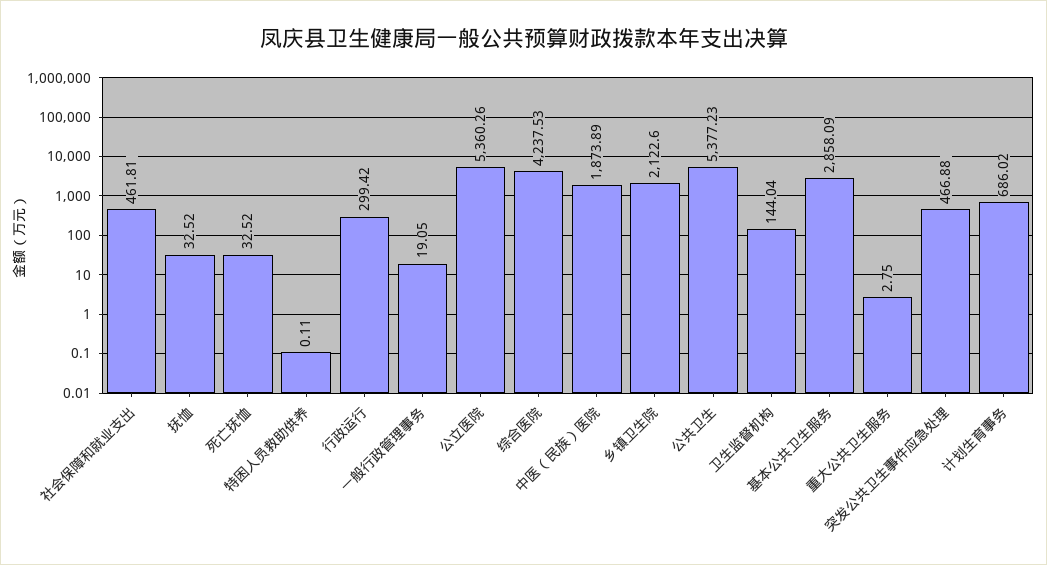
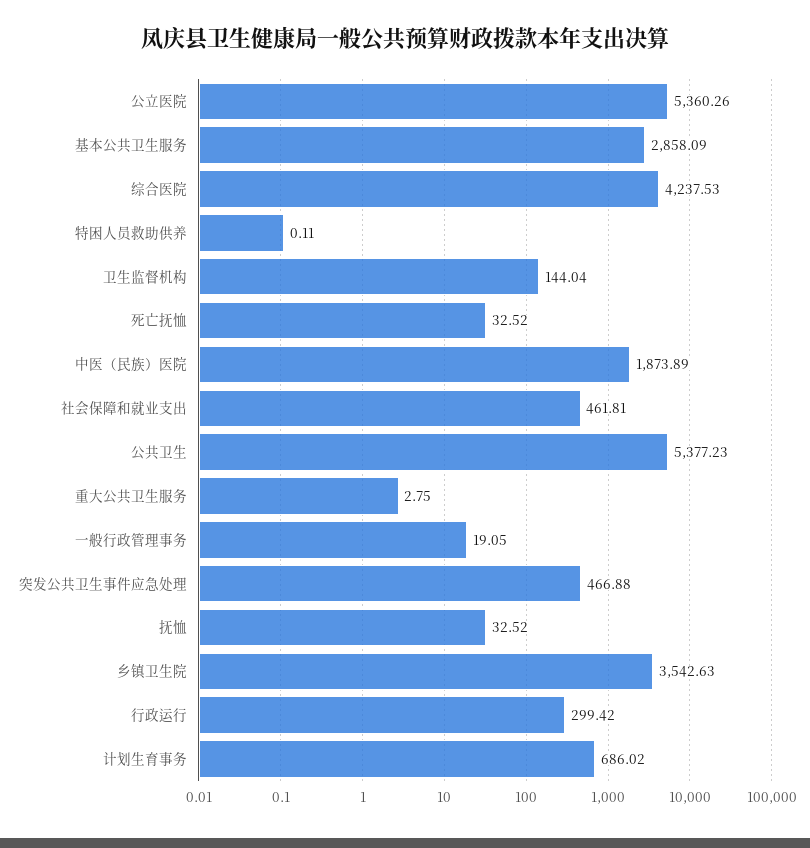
  {
    "社会保障和就业支出": 461.81,
    "抚恤": 32.52,
    "死亡抚恤": 32.52,
    "特困人员救助供养": 0.11,
    "行政运行": 299.42,
    "一般行政管理事务": 19.05,
    "公立医院": 5360.26,
    "综合医院": 4237.53,
    "中医（民族）医院": 1873.89,
-   "乡镇卫生院": 2122.6,
+   "乡镇卫生院": 3542.63,
    "公共卫生": 5377.23,
    "卫生监督机构": 144.04,
    "基本公共卫生服务": 2858.09,
    "重大公共卫生服务": 2.75,
    "突发公共卫生事件应急处理": 466.88,
    "计划生育事务": 686.02
  }

